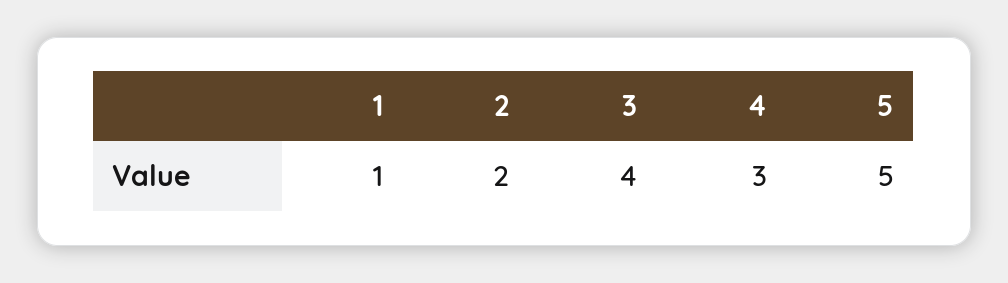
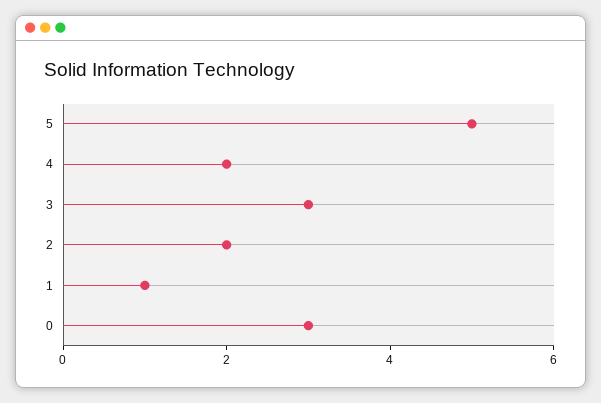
  {
    "1": 1,
    "2": 2,
-   "3": 4,
+   "3": 3,
-   "4": 3,
+   "4": 2,
-   "5": 5
+   "5": 5,
+   "0": 3
  }

